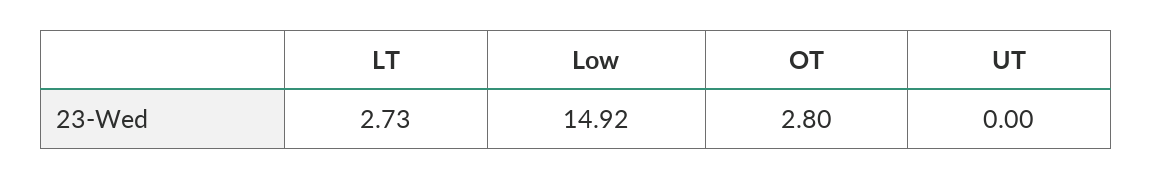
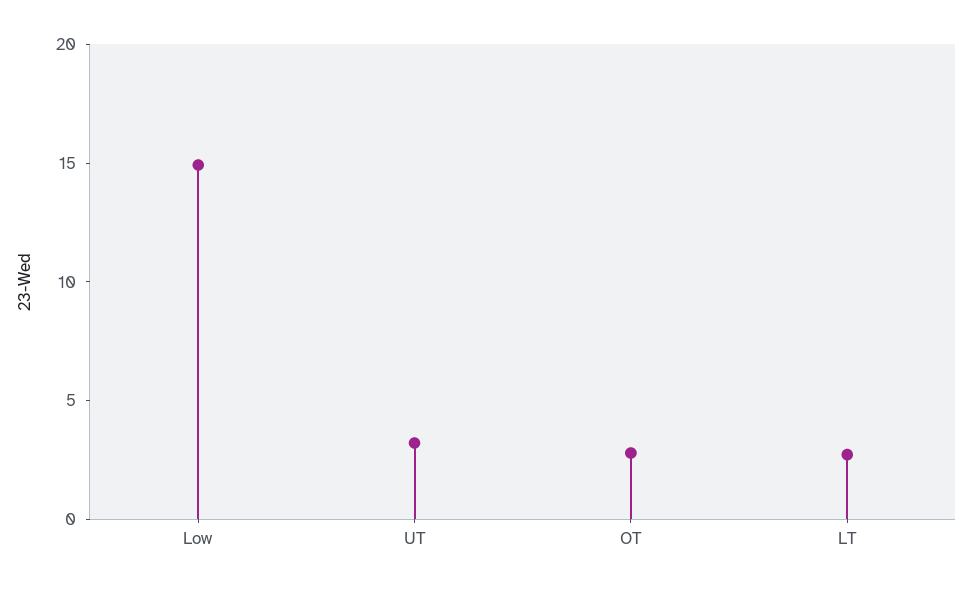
  {
    "LT": 2.73,
    "Low": 14.92,
    "OT": 2.8,
-   "UT": 0
+   "UT": 3
  }

